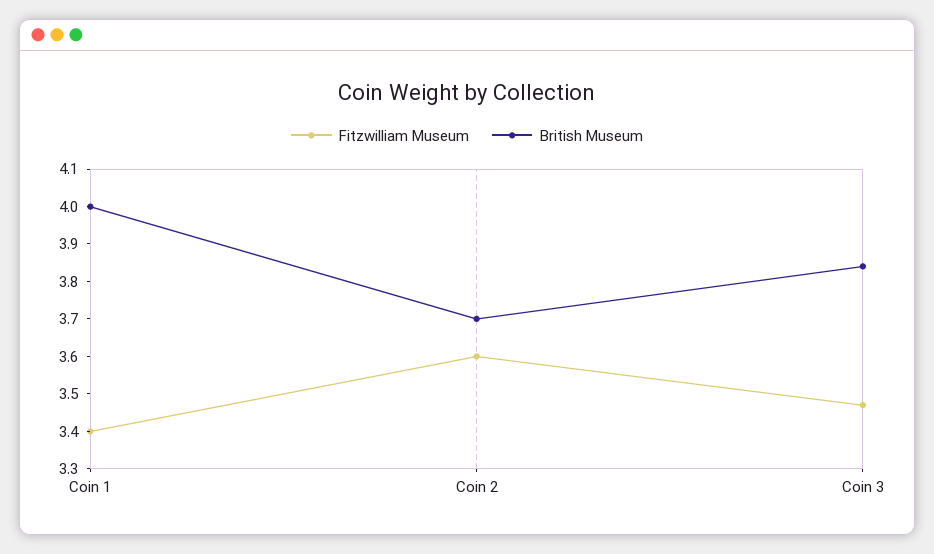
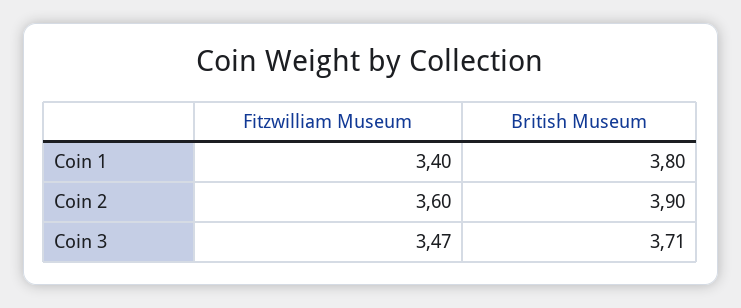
  {
    "Fitzwilliam Museum": {
      "Coin 1": 3.4,
      "Coin 2": 3.6,
      "Coin 3": 3.47
    },
    "British Museum": {
-     "Coin 1": 4,
+     "Coin 1": 3.8,
-     "Coin 2": 3.7,
+     "Coin 2": 3.9,
-     "Coin 3": 3.85
+     "Coin 3": 3.71
    }
  }

